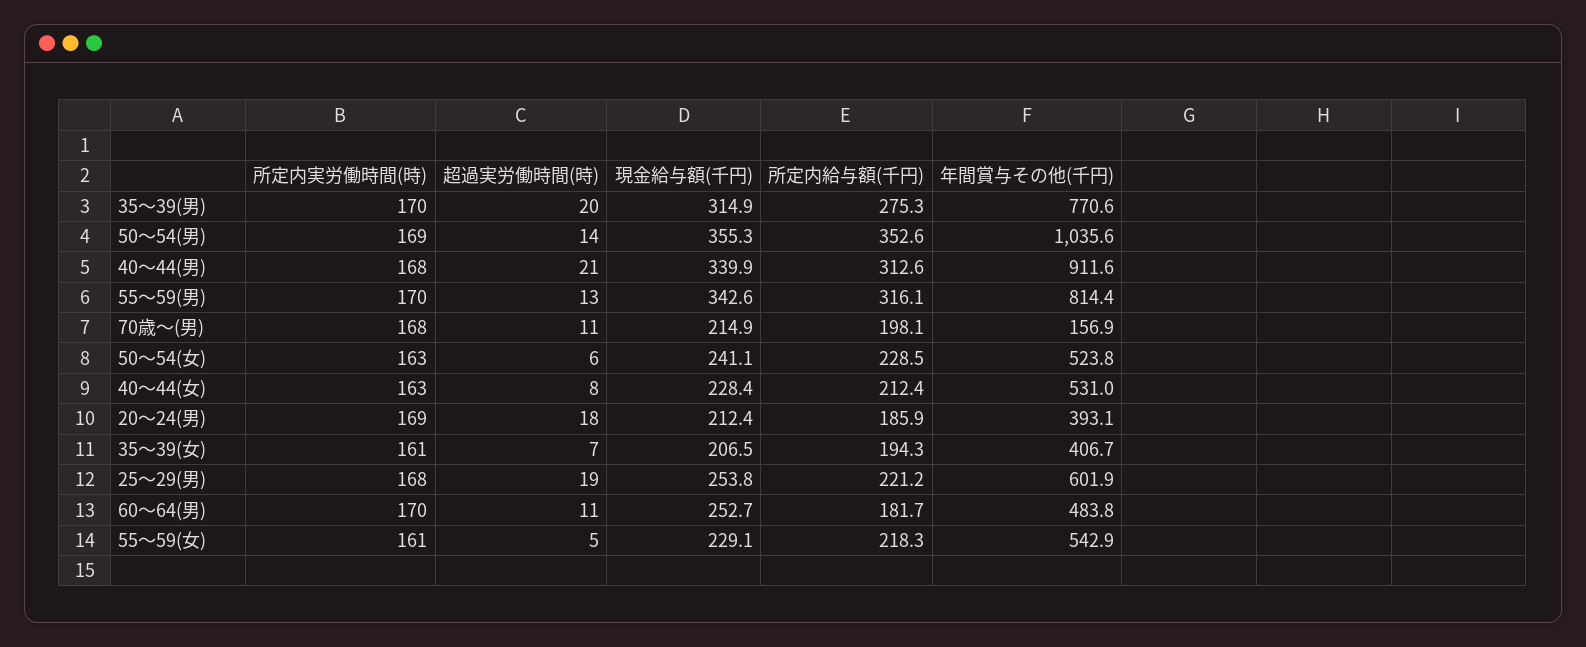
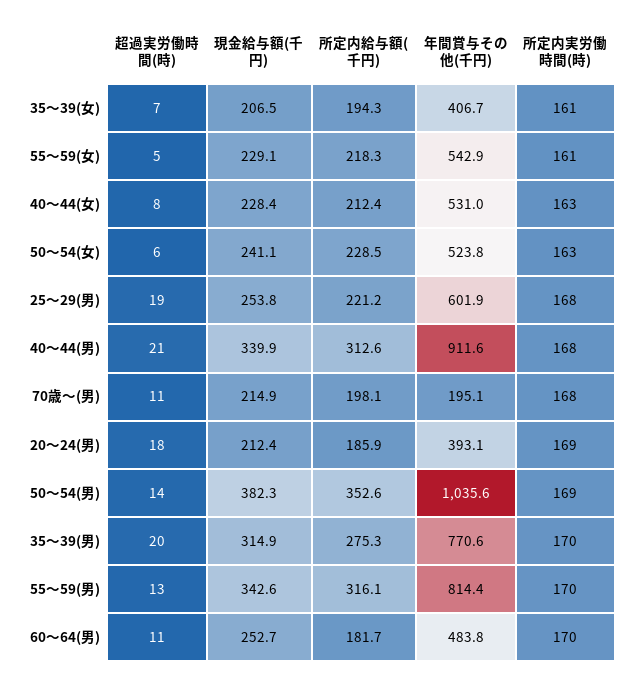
  {
    "所定内実労働時間(時)": {
      "35～39(男)": 170,
      "50～54(男)": 169,
      "40～44(男)": 168,
      "55～59(男)": 170,
      "70歳～(男)": 168,
      "50～54(女)": 163,
      "40～44(女)": 163,
      "20～24(男)": 169,
      "35～39(女)": 161,
      "25～29(男)": 168,
      "60～64(男)": 170,
      "55～59(女)": 161
    },
    "超過実労働時間(時)": {
      "35～39(男)": 20,
      "50～54(男)": 14,
      "40～44(男)": 21,
      "55～59(男)": 13,
      "70歳～(男)": 11,
      "50～54(女)": 6,
      "40～44(女)": 8,
      "20～24(男)": 18,
      "35～39(女)": 7,
      "25～29(男)": 19,
      "60～64(男)": 11,
      "55～59(女)": 5
    },
    "現金給与額(千円)": {
      "35～39(男)": 314.9,
-     "50～54(男)": 355.3,
+     "50～54(男)": 382.3,
      "40～44(男)": 339.9,
      "55～59(男)": 342.6,
      "70歳～(男)": 214.9,
      "50～54(女)": 241.1,
      "40～44(女)": 228.4,
      "20～24(男)": 212.4,
      "35～39(女)": 206.5,
      "25～29(男)": 253.8,
      "60～64(男)": 252.7,
      "55～59(女)": 229.1
    },
    "所定内給与額(千円)": {
      "35～39(男)": 275.3,
      "50～54(男)": 352.6,
      "40～44(男)": 312.6,
      "55～59(男)": 316.1,
      "70歳～(男)": 198.1,
      "50～54(女)": 228.5,
      "40～44(女)": 212.4,
      "20～24(男)": 185.9,
      "35～39(女)": 194.3,
      "25～29(男)": 221.2,
      "60～64(男)": 181.7,
      "55～59(女)": 218.3
    },
    "年間賞与その他(千円)": {
      "35～39(男)": 770.6,
      "50～54(男)": 1035.6,
      "40～44(男)": 911.6,
      "55～59(男)": 814.4,
-     "70歳～(男)": 156.9,
+     "70歳～(男)": 195.1,
      "50～54(女)": 523.8,
      "40～44(女)": 531,
      "20～24(男)": 393.1,
      "35～39(女)": 406.7,
      "25～29(男)": 601.9,
      "60～64(男)": 483.8,
      "55～59(女)": 542.9
    }
  }

